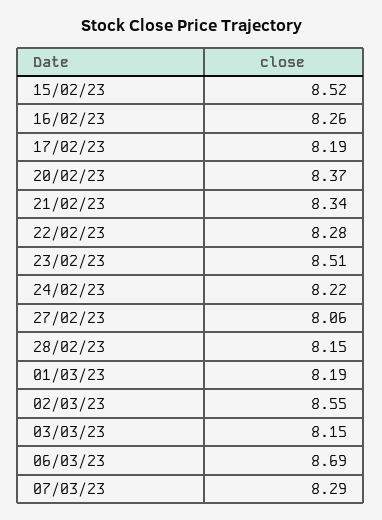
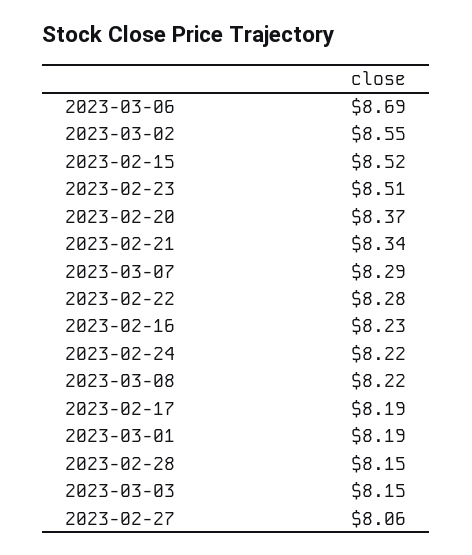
  {
    "15/02/23": 8.52,
-   "16/02/23": 8.26,
+   "16/02/23": 8.23,
    "17/02/23": 8.19,
    "20/02/23": 8.37,
    "21/02/23": 8.34,
    "22/02/23": 8.28,
    "23/02/23": 8.51,
    "24/02/23": 8.22,
    "27/02/23": 8.06,
    "28/02/23": 8.15,
    "01/03/23": 8.19,
    "02/03/23": 8.55,
    "03/03/23": 8.15,
    "06/03/23": 8.69,
-   "07/03/23": 8.29
+   "07/03/23": 8.29,
+   "2023-03-08": 8.22
  }

